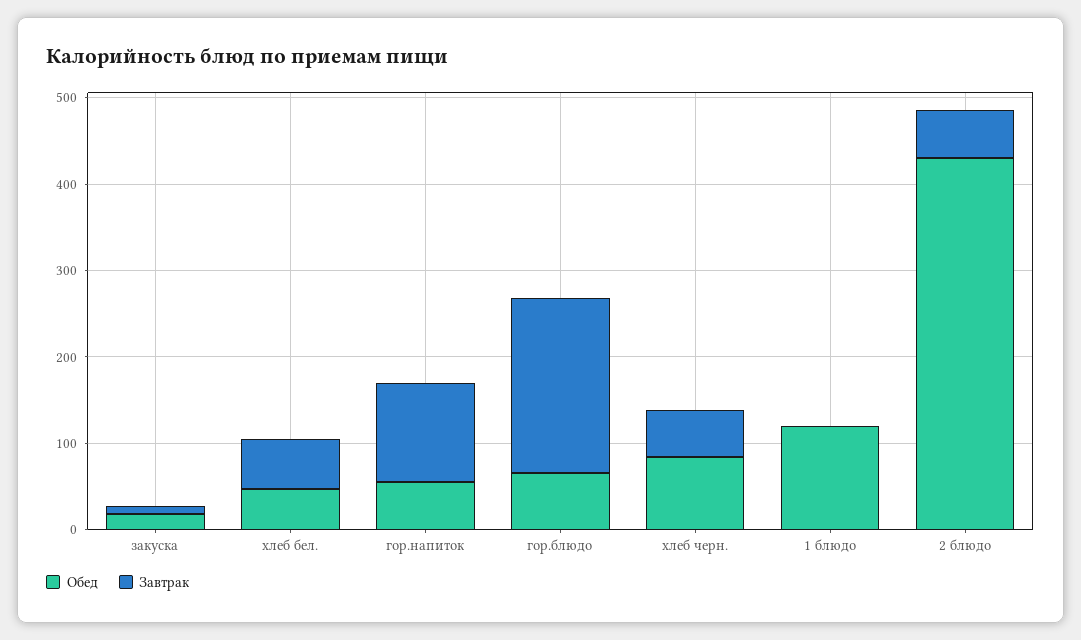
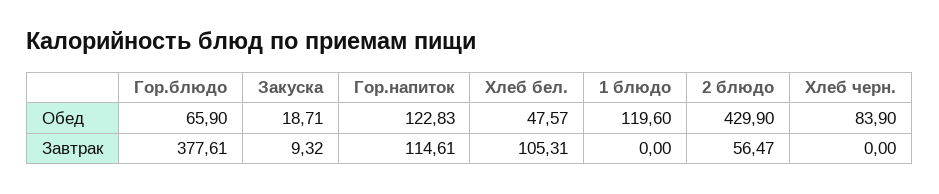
  {
    "Обед": {
      "закуска": 18.71,
      "хлеб бел.": 47.57,
-     "гор.напиток": 60,
+     "гор.напиток": 122.83,
      "гор.блюдо": 65.9,
      "хлеб черн.": 83.9,
      "1 блюдо": 119.6,
      "2 блюдо": 429.9
    },
    "Завтрак": {
      "закуска": 9.32,
-     "хлеб бел.": 60,
+     "хлеб бел.": 105.31,
      "гор.напиток": 114.61,
-     "гор.блюдо": 200,
+     "гор.блюдо": 377.61,
-     "хлеб черн.": 60,
+     "хлеб черн.": 0,
      "1 блюдо": 0,
      "2 блюдо": 56.47
    }
  }

